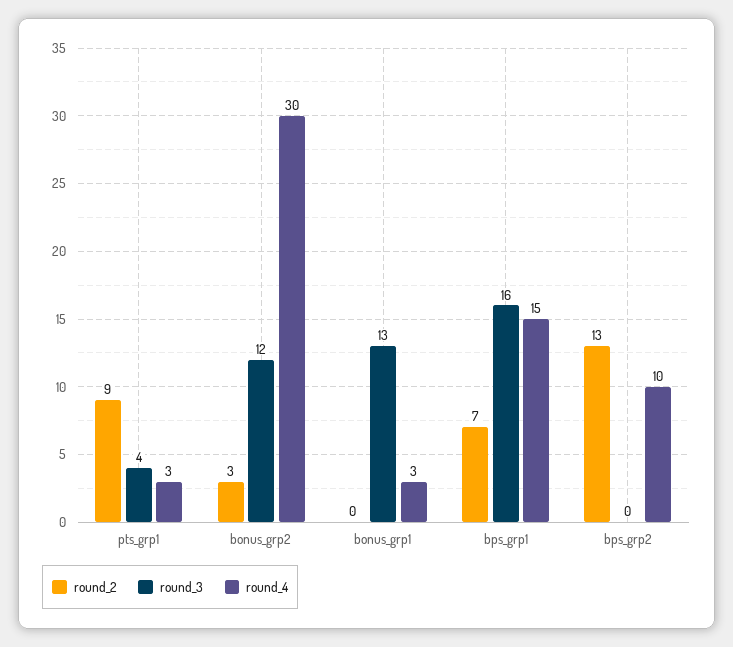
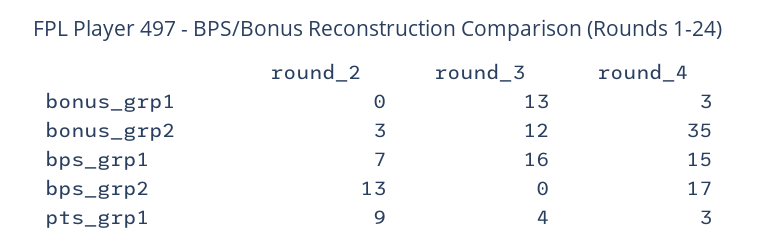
  {
    "round_2": {
      "pts_grp1": 9,
      "bonus_grp2": 3,
      "bonus_grp1": 0,
      "bps_grp1": 7,
      "bps_grp2": 13
    },
    "round_3": {
      "pts_grp1": 4,
      "bonus_grp2": 12,
      "bonus_grp1": 13,
      "bps_grp1": 16,
      "bps_grp2": 0
    },
    "round_4": {
      "pts_grp1": 3,
-     "bonus_grp2": 30,
+     "bonus_grp2": 35,
      "bonus_grp1": 3,
      "bps_grp1": 15,
-     "bps_grp2": 10
+     "bps_grp2": 17
    }
  }

